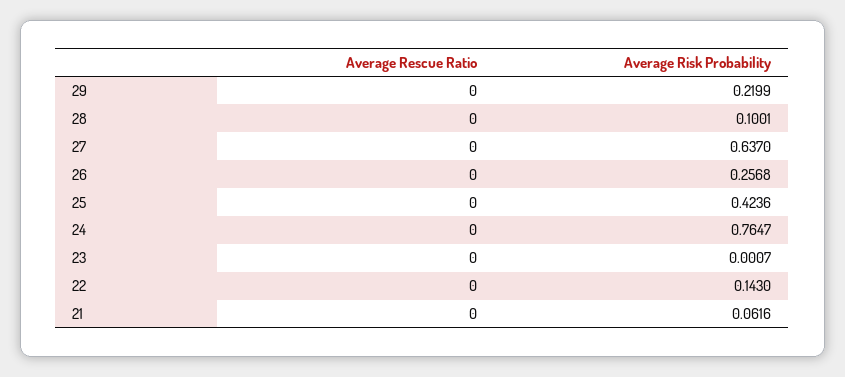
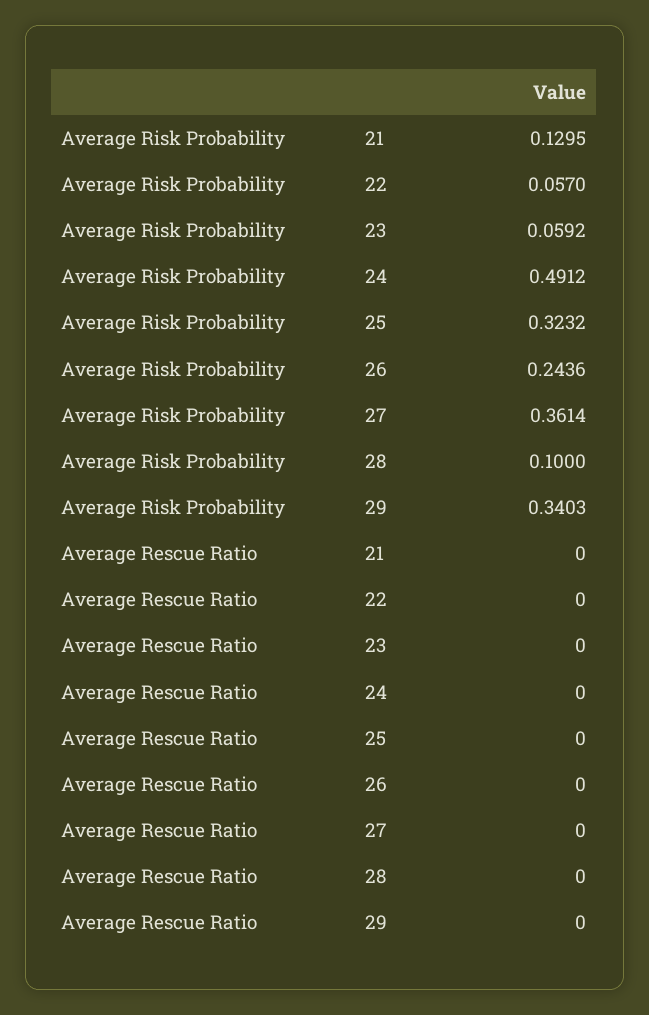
  {
    "Average Rescue Ratio": {
      "29": 0,
      "28": 0,
      "27": 0,
      "26": 0,
      "25": 0,
      "24": 0,
      "23": 0,
      "22": 0,
      "21": 0
    },
    "Average Risk Probability": {
-     "29": 0.2199,
+     "29": 0.3403,
-     "28": 0.1001,
+     "28": 0.1,
-     "27": 0.637,
+     "27": 0.3614,
-     "26": 0.2568,
+     "26": 0.2436,
-     "25": 0.4236,
+     "25": 0.3232,
-     "24": 0.7647,
+     "24": 0.4912,
-     "23": 0.0007,
+     "23": 0.0592,
-     "22": 0.143,
+     "22": 0.057,
-     "21": 0.0616
+     "21": 0.1295
    }
  }

